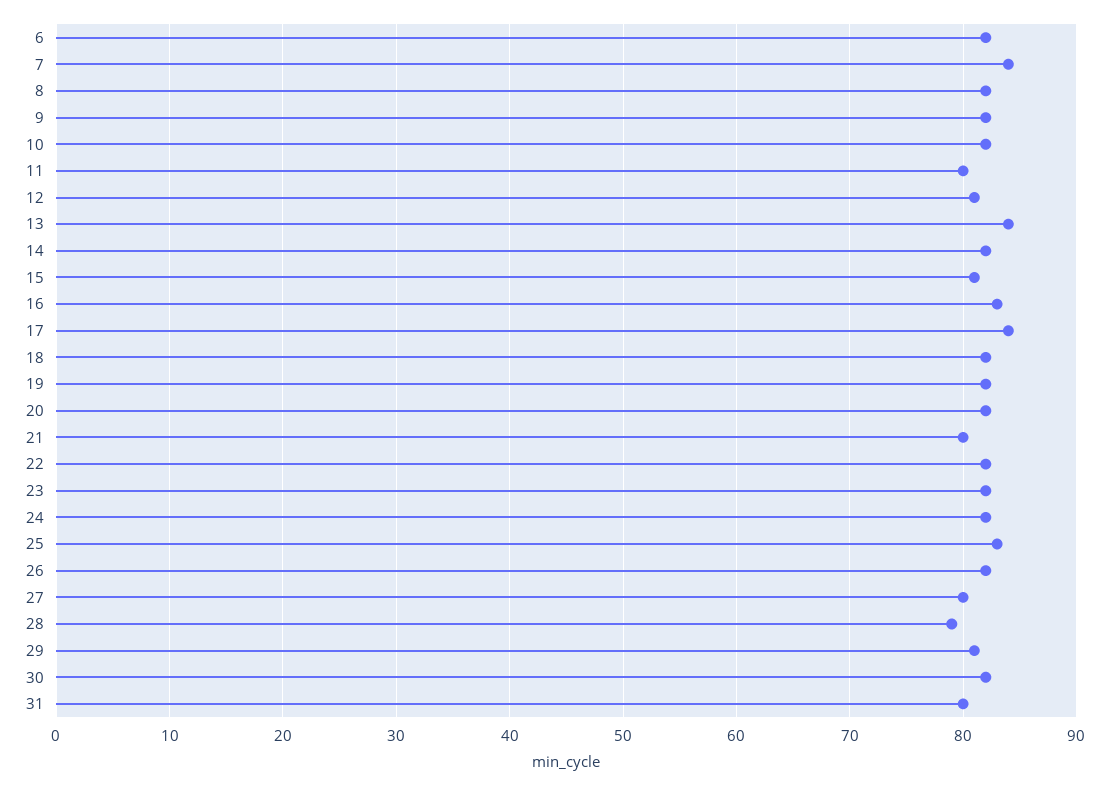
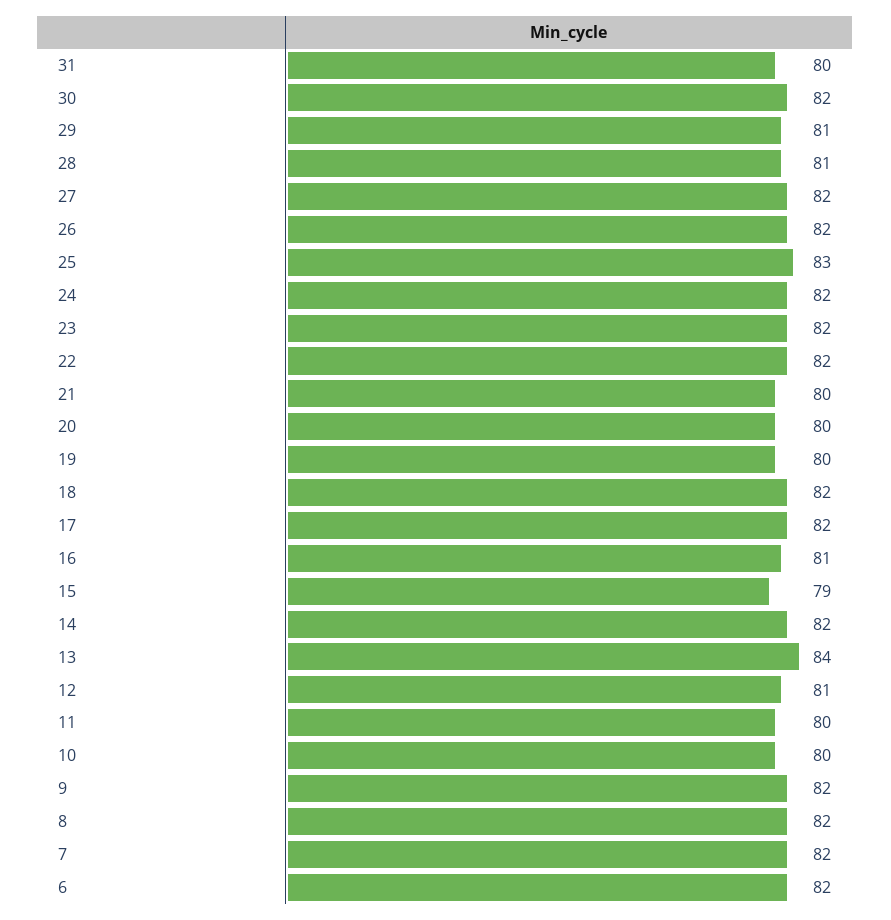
  {
    "6": 82,
-   "7": 84,
+   "7": 82,
    "8": 82,
    "9": 82,
-   "10": 82,
+   "10": 80,
    "11": 80,
    "12": 81,
    "13": 84,
    "14": 82,
-   "15": 81,
+   "15": 79,
-   "16": 83,
+   "16": 81,
-   "17": 84,
+   "17": 82,
    "18": 82,
-   "19": 82,
+   "19": 80,
-   "20": 82,
+   "20": 80,
    "21": 80,
    "22": 82,
    "23": 82,
    "24": 82,
    "25": 83,
    "26": 82,
-   "27": 80,
+   "27": 82,
-   "28": 79,
+   "28": 81,
    "29": 81,
    "30": 82,
    "31": 80
  }

